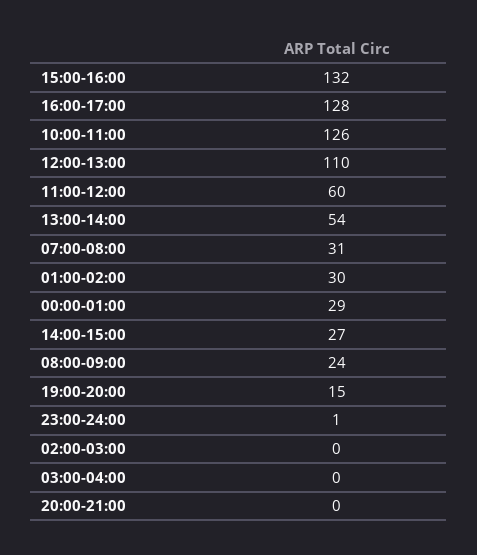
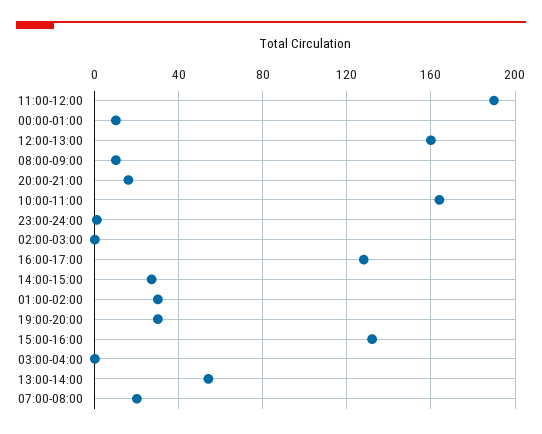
  {
    "15:00-16:00": 132,
    "16:00-17:00": 128,
-   "10:00-11:00": 126,
+   "10:00-11:00": 165,
-   "12:00-13:00": 110,
+   "12:00-13:00": 160,
-   "11:00-12:00": 60,
+   "11:00-12:00": 190,
    "13:00-14:00": 54,
-   "07:00-08:00": 31,
+   "07:00-08:00": 20,
    "01:00-02:00": 30,
-   "00:00-01:00": 29,
+   "00:00-01:00": 10,
    "14:00-15:00": 27,
-   "08:00-09:00": 24,
+   "08:00-09:00": 10,
-   "19:00-20:00": 15,
+   "19:00-20:00": 30,
    "23:00-24:00": 1,
    "02:00-03:00": 0,
    "03:00-04:00": 0,
-   "20:00-21:00": 0
+   "20:00-21:00": 15
  }

